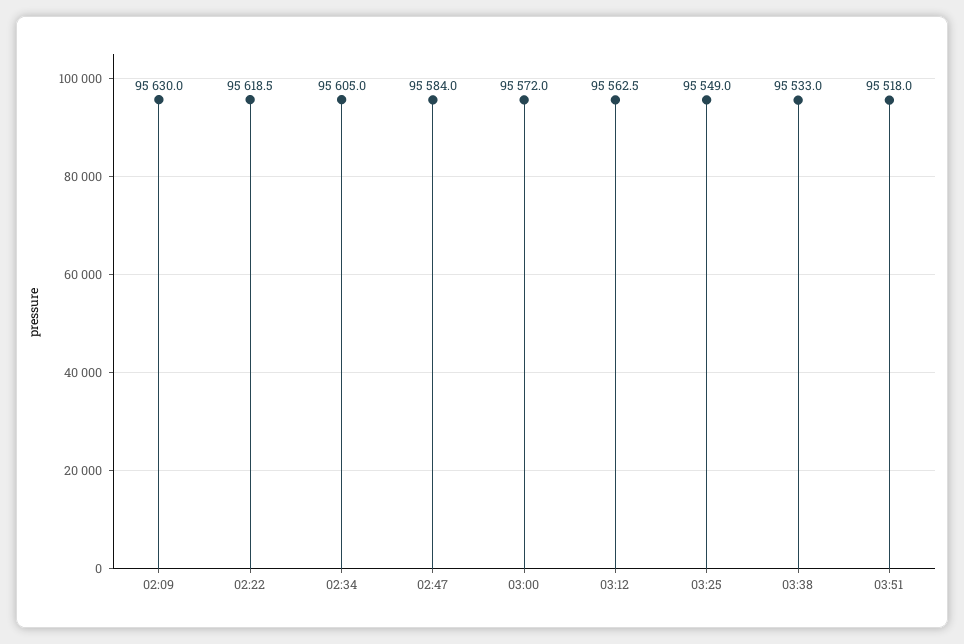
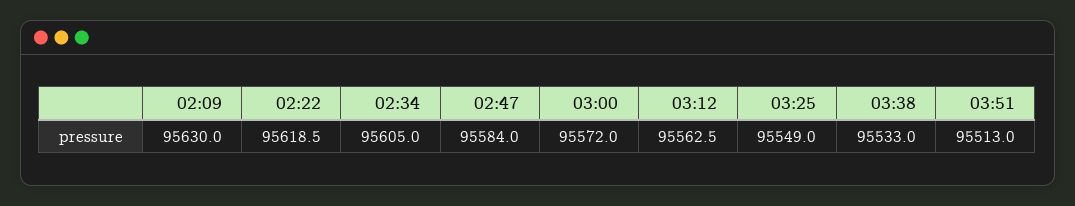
  {
    "02:09": 95630,
    "02:22": 95618.5,
    "02:34": 95605,
    "02:47": 95584,
    "03:00": 95572,
    "03:12": 95562.5,
    "03:25": 95549,
    "03:38": 95533,
-   "03:51": 95518
+   "03:51": 95513
  }

